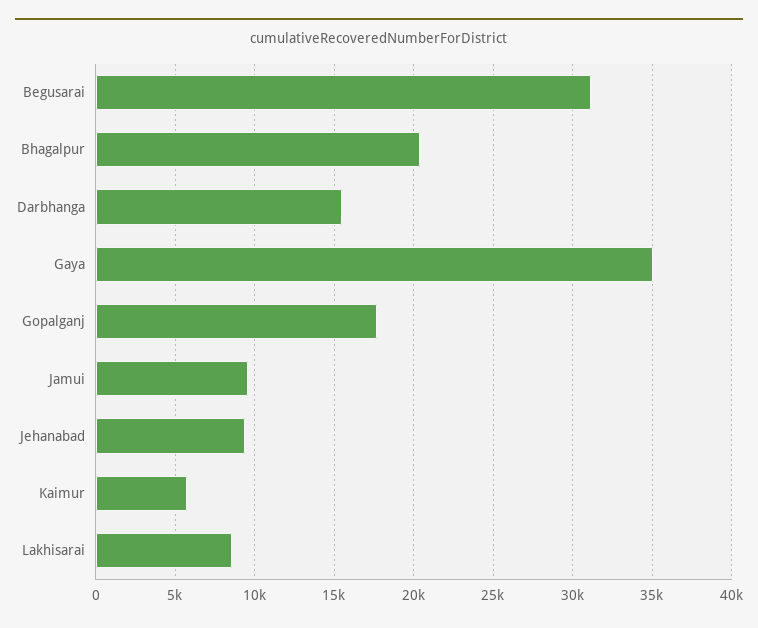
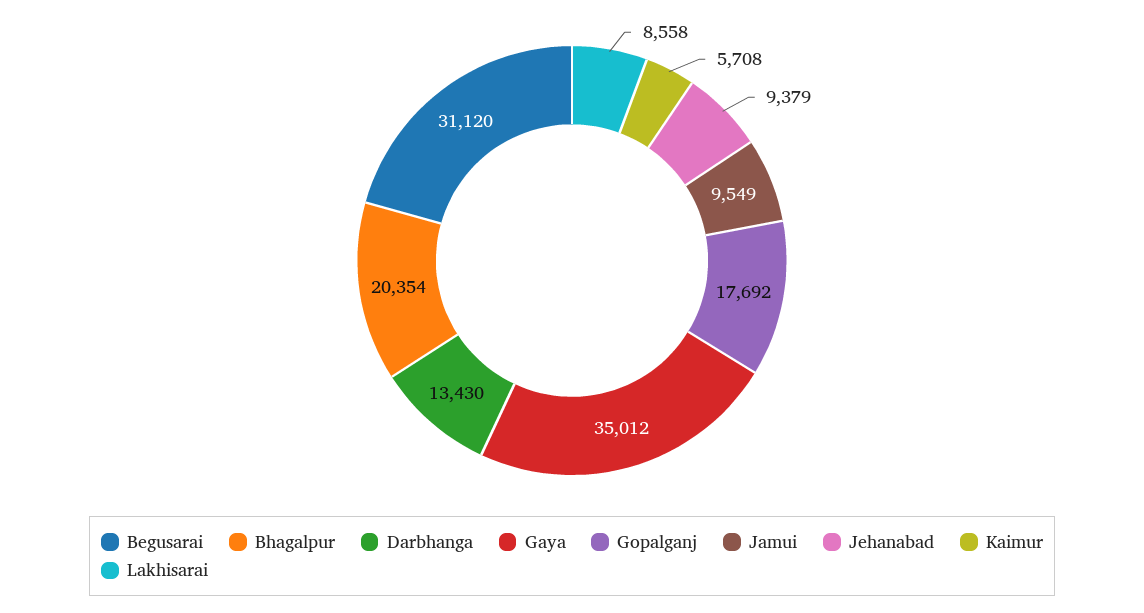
  {
    "Begusarai": 31120,
    "Bhagalpur": 20354,
-   "Darbhanga": 15500,
+   "Darbhanga": 13430,
    "Gaya": 35012,
    "Gopalganj": 17692,
    "Jamui": 9549,
    "Jehanabad": 9379,
    "Kaimur": 5708,
    "Lakhisarai": 8558
  }

